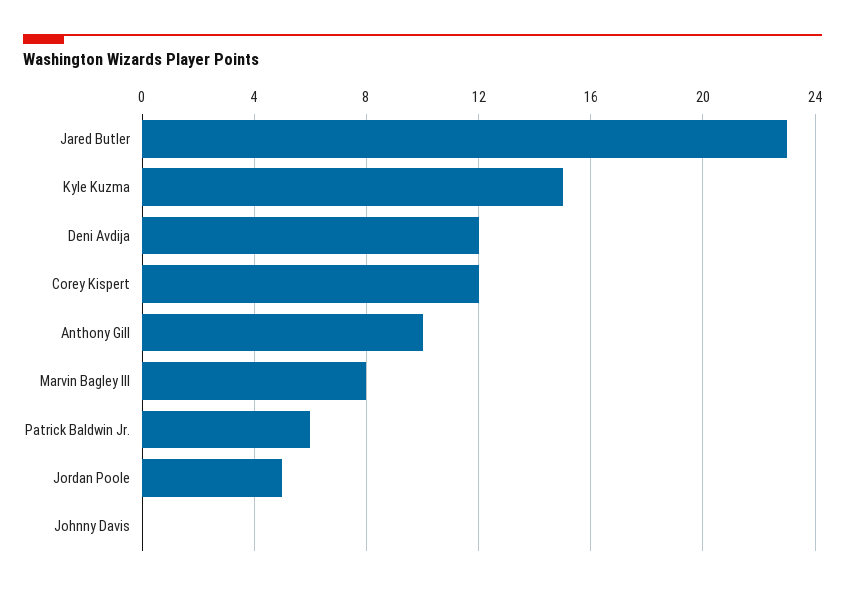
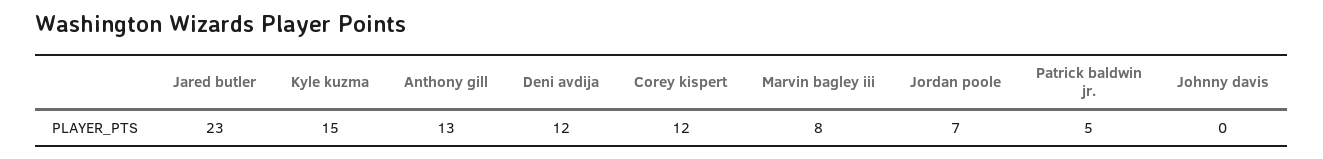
  {
    "Jared Butler": 23,
    "Kyle Kuzma": 15,
    "Deni Avdija": 12,
    "Corey Kispert": 12,
-   "Anthony Gill": 10,
+   "Anthony Gill": 13,
    "Marvin Bagley III": 8,
-   "Patrick Baldwin Jr.": 6,
+   "Patrick Baldwin Jr.": 5,
-   "Jordan Poole": 5,
+   "Jordan Poole": 7,
    "Johnny Davis": 0
  }

